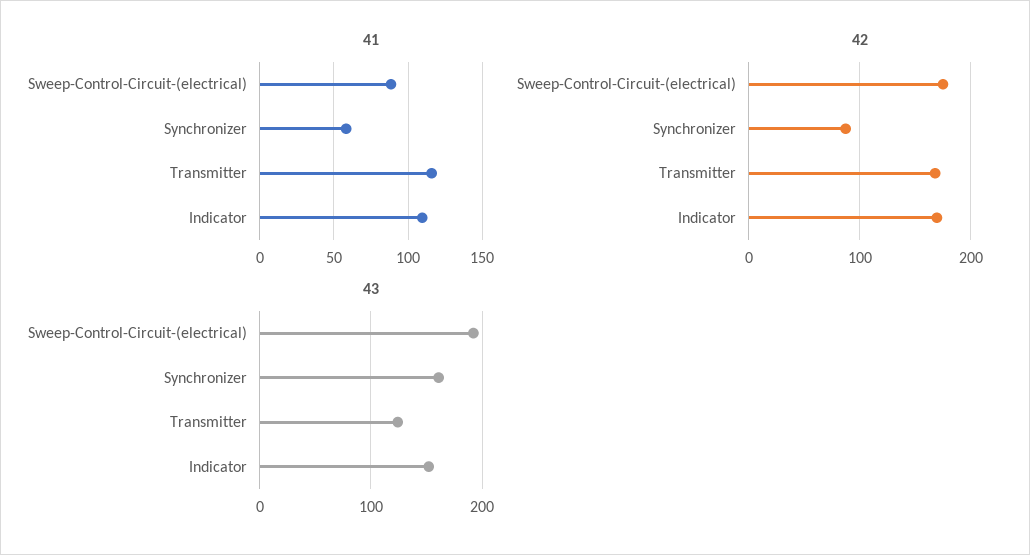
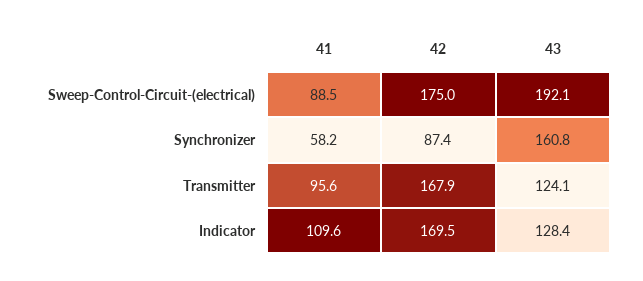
  {
    "41": {
      "Sweep-Control-Circuit-(electrical)": 88.5,
      "Synchronizer": 58.2,
-     "Transmitter": 115,
+     "Transmitter": 95.6,
      "Indicator": 109.6
    },
    "42": {
      "Sweep-Control-Circuit-(electrical)": 175,
      "Synchronizer": 87.4,
      "Transmitter": 167.9,
      "Indicator": 169.5
    },
    "43": {
      "Sweep-Control-Circuit-(electrical)": 192.1,
      "Synchronizer": 160.8,
      "Transmitter": 124.1,
-     "Indicator": 150
+     "Indicator": 128.4
    }
  }

